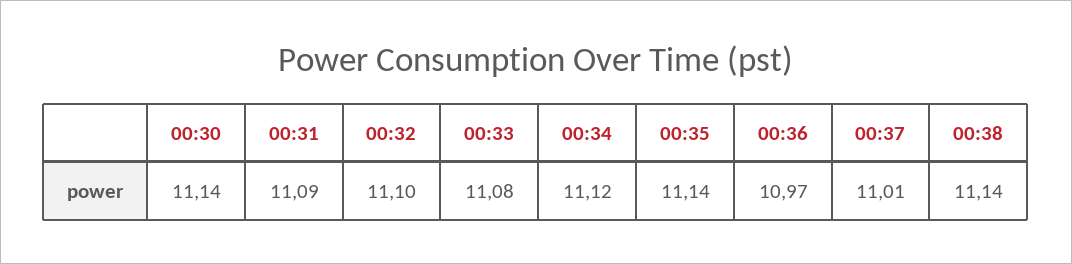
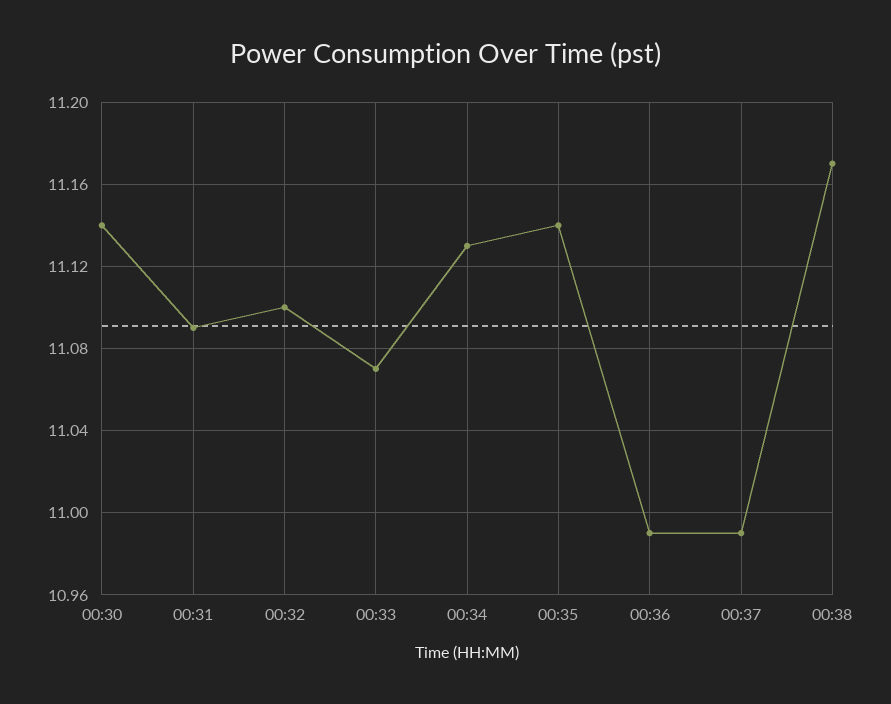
  {
    "00:30": 11.14,
    "00:31": 11.09,
    "00:32": 11.1,
-   "00:33": 11.08,
+   "00:33": 11.07,
-   "00:34": 11.12,
+   "00:34": 11.13,
    "00:35": 11.14,
-   "00:36": 10.97,
+   "00:36": 10.99,
-   "00:37": 11.01,
+   "00:37": 10.99,
-   "00:38": 11.14
+   "00:38": 11.17
  }

